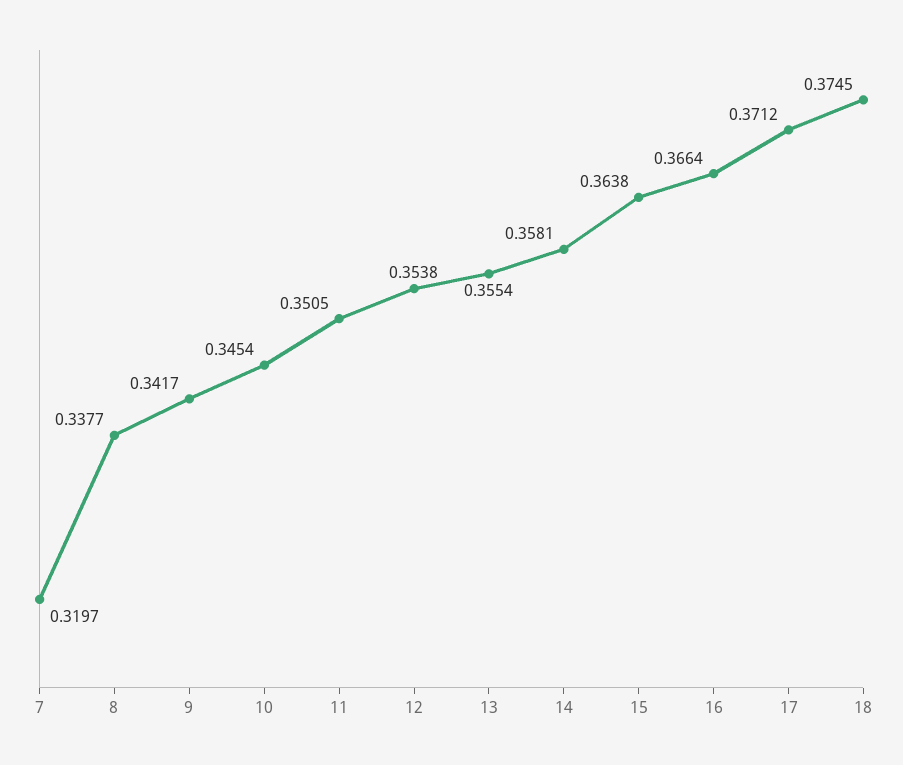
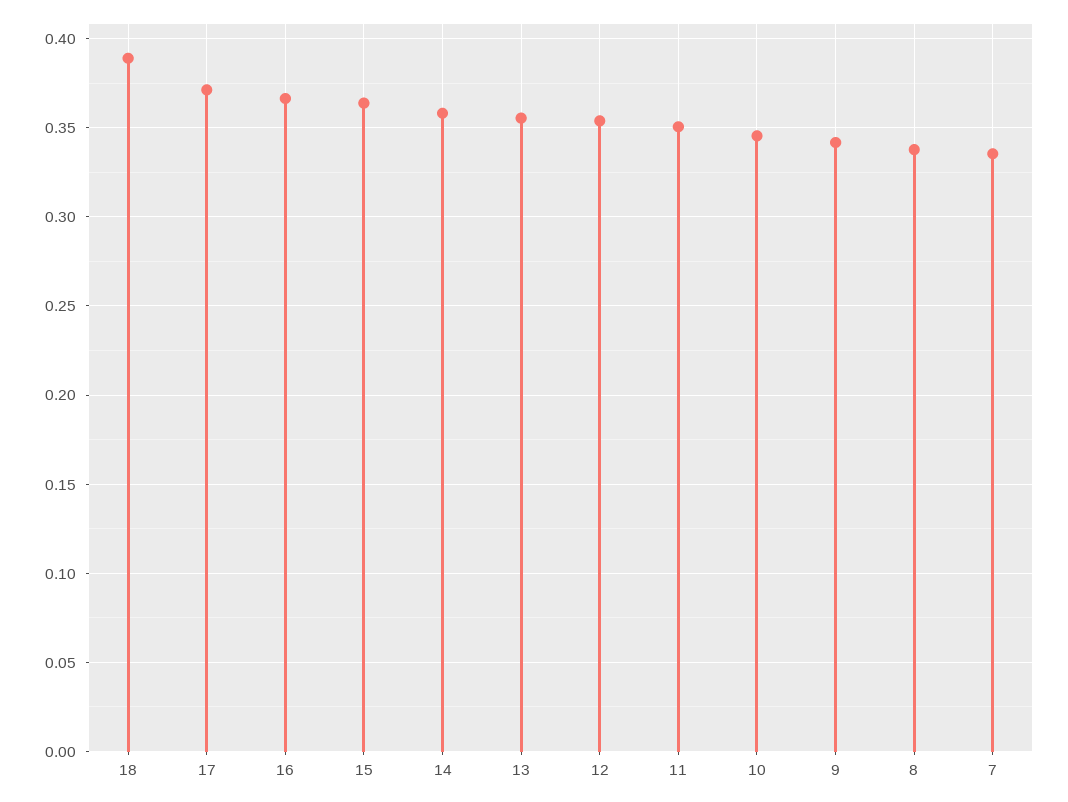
  {
-   "7": 0.3197,
+   "7": 0.335,
    "8": 0.3377,
    "9": 0.3417,
    "10": 0.3454,
    "11": 0.3505,
    "12": 0.3538,
    "13": 0.3554,
    "14": 0.3581,
    "15": 0.3638,
    "16": 0.3664,
    "17": 0.3712,
-   "18": 0.3745
+   "18": 0.39
  }

